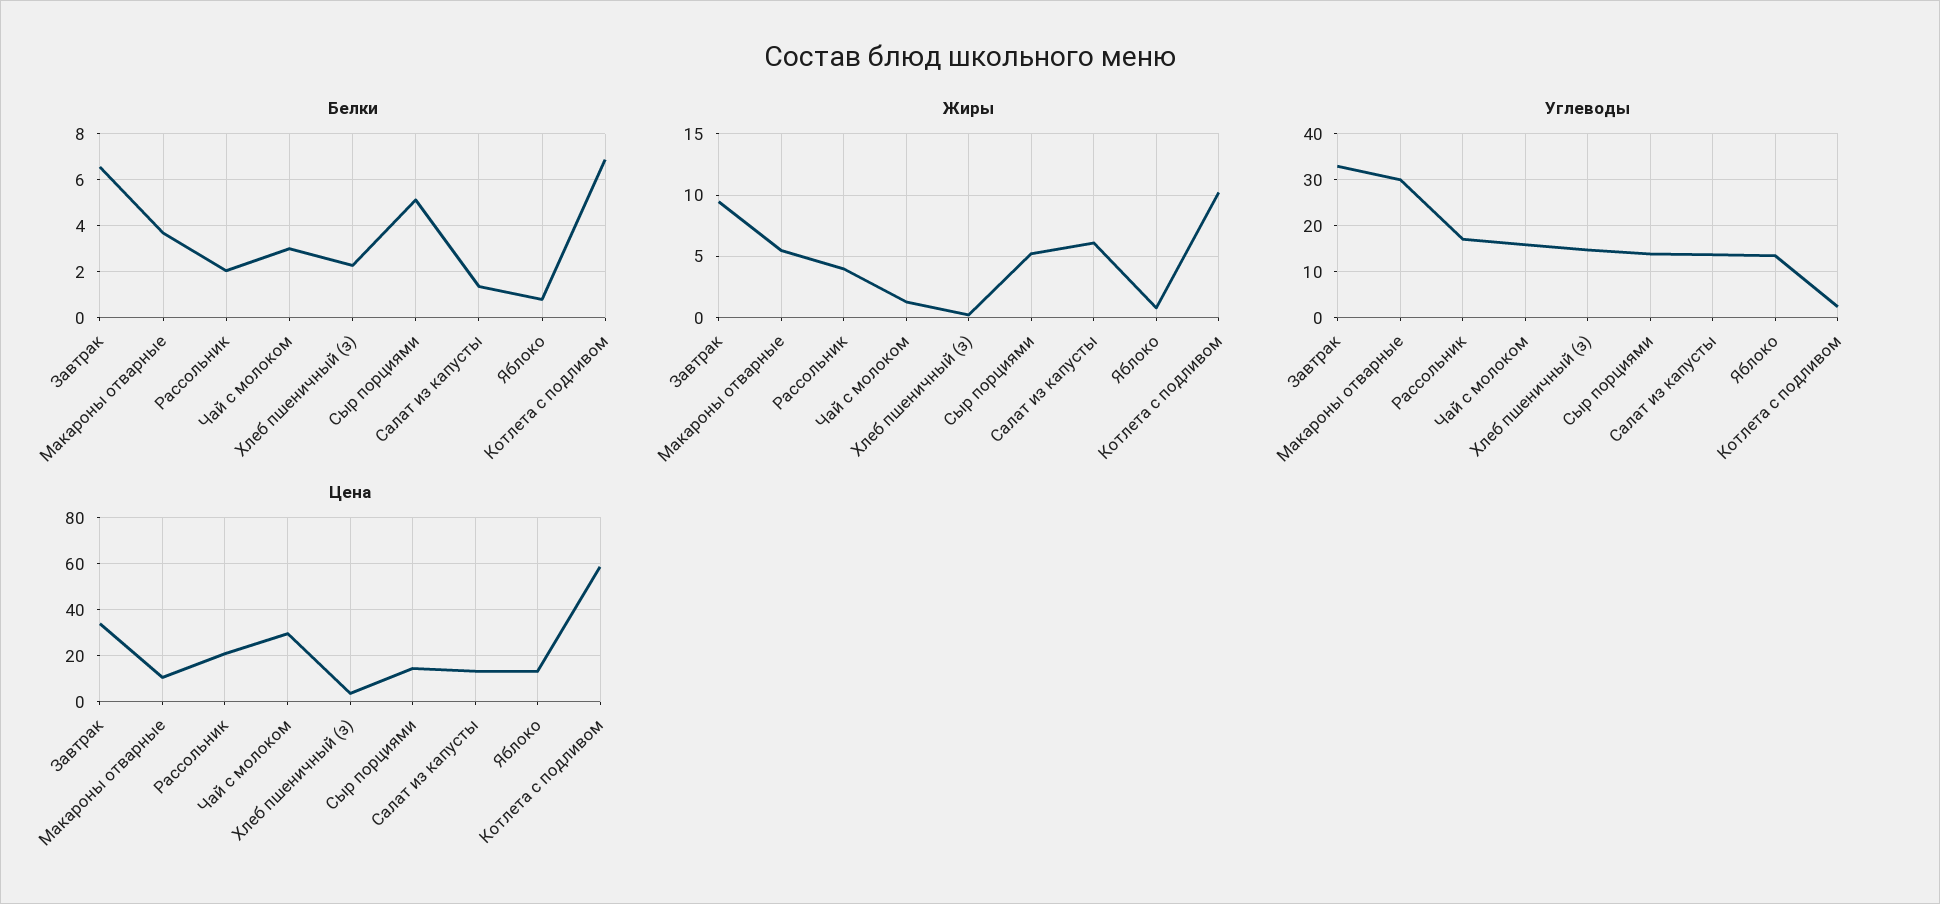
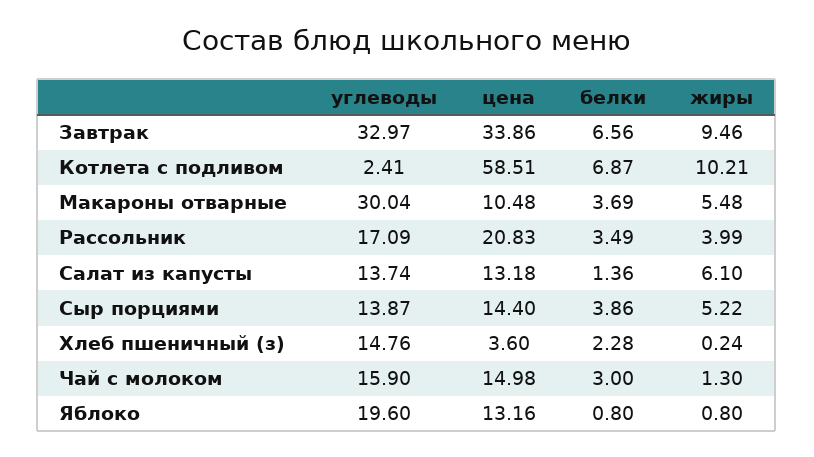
  {
    "Белки": {
      "Завтрак": 6.56,
      "Макароны отварные": 3.69,
-     "Рассольник": 2,
+     "Рассольник": 3.49,
      "Чай с молоком": 3,
      "Хлеб пшеничный (з)": 2.28,
-     "Сыр порциями": 5,
+     "Сыр порциями": 3.86,
      "Салат из капусты": 1.36,
      "Яблоко": 0.8,
      "Котлета с подливом": 6.87
    },
    "Жиры": {
      "Завтрак": 9.46,
      "Макароны отварные": 5.48,
      "Рассольник": 3.99,
      "Чай с молоком": 1.3,
      "Хлеб пшеничный (з)": 0.24,
      "Сыр порциями": 5.22,
      "Салат из капусты": 6.1,
      "Яблоко": 0.8,
      "Котлета с подливом": 10.21
    },
    "Углеводы": {
      "Завтрак": 32.97,
      "Макароны отварные": 30.04,
      "Рассольник": 17.09,
      "Чай с молоком": 15.9,
      "Хлеб пшеничный (з)": 14.76,
      "Сыр порциями": 13.87,
      "Салат из капусты": 13.74,
-     "Яблоко": 14,
+     "Яблоко": 19.6,
      "Котлета с подливом": 2.41
    },
    "Цена": {
      "Завтрак": 33.86,
      "Макароны отварные": 10.48,
      "Рассольник": 20.83,
-     "Чай с молоком": 30,
+     "Чай с молоком": 14.98,
      "Хлеб пшеничный (з)": 3.6,
      "Сыр порциями": 14.4,
      "Салат из капусты": 13.18,
      "Яблоко": 13.16,
      "Котлета с подливом": 58.51
    }
  }

